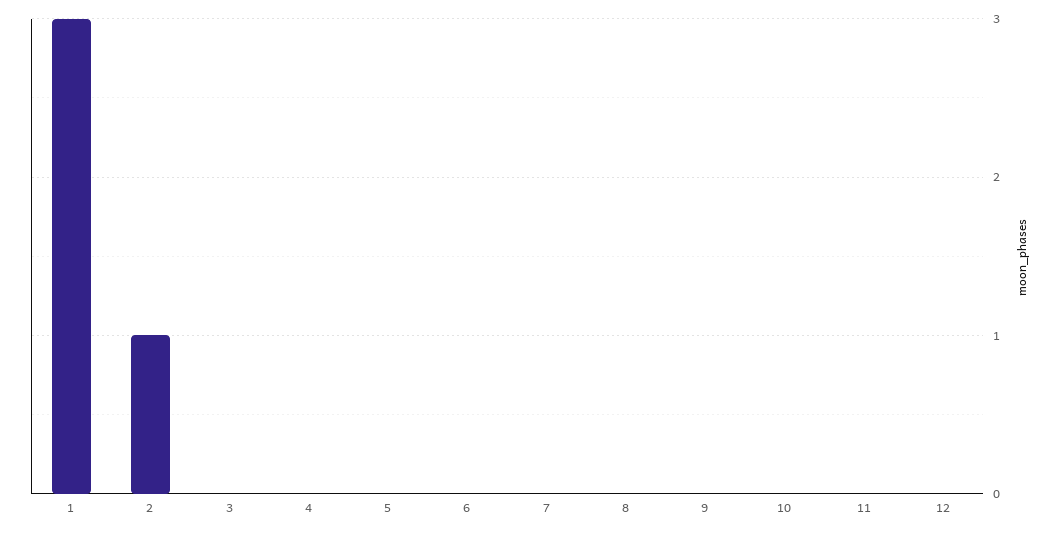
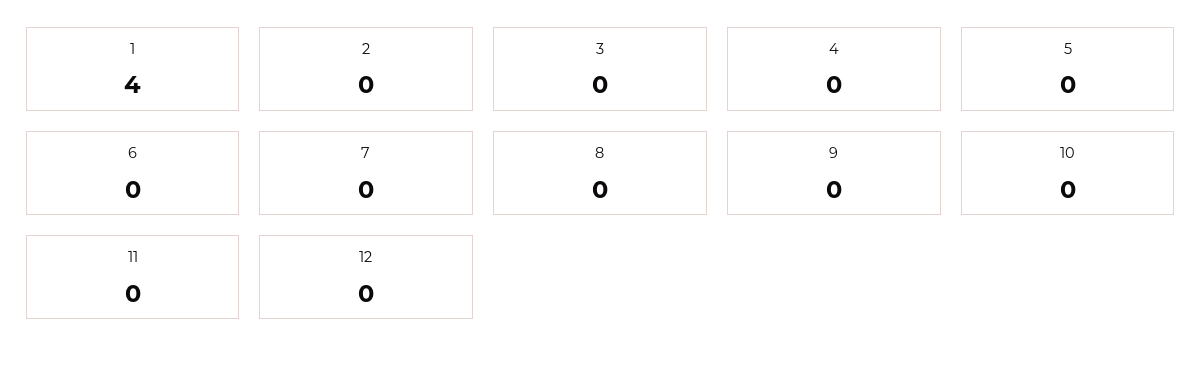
  {
-   "1": 3,
+   "1": 4,
-   "2": 1,
+   "2": 0,
    "3": 0,
    "4": 0,
    "5": 0,
    "6": 0,
    "7": 0,
    "8": 0,
    "9": 0,
    "10": 0,
    "11": 0,
    "12": 0
  }

